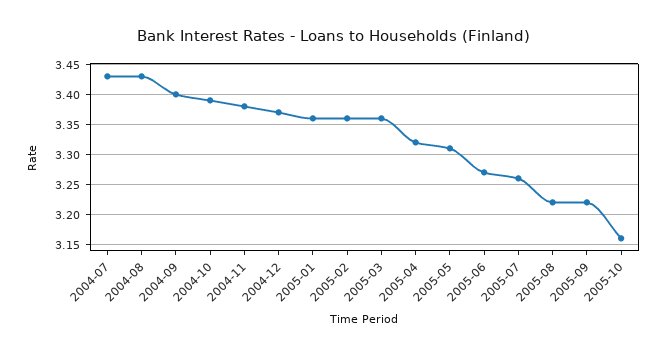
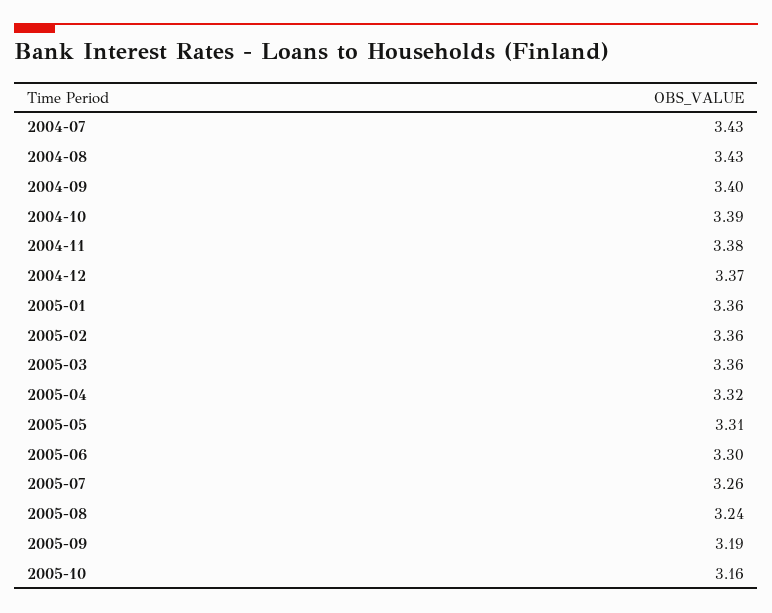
  {
    "2004-07": 3.43,
    "2004-08": 3.43,
    "2004-09": 3.4,
    "2004-10": 3.39,
    "2004-11": 3.38,
    "2004-12": 3.37,
    "2005-01": 3.36,
    "2005-02": 3.36,
    "2005-03": 3.36,
    "2005-04": 3.32,
    "2005-05": 3.31,
-   "2005-06": 3.27,
+   "2005-06": 3.3,
    "2005-07": 3.26,
-   "2005-08": 3.22,
+   "2005-08": 3.24,
-   "2005-09": 3.22,
+   "2005-09": 3.19,
    "2005-10": 3.16
  }

